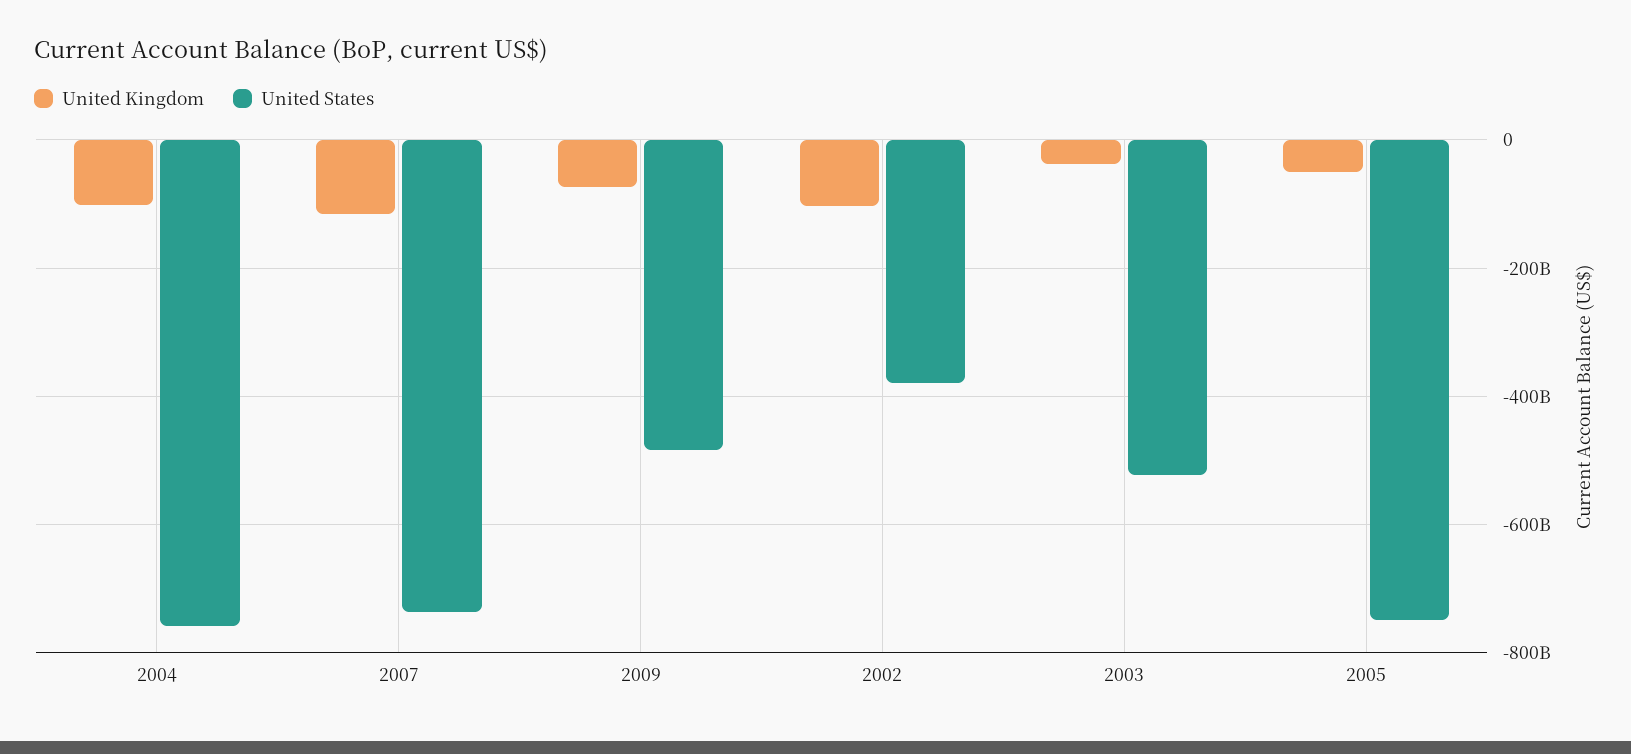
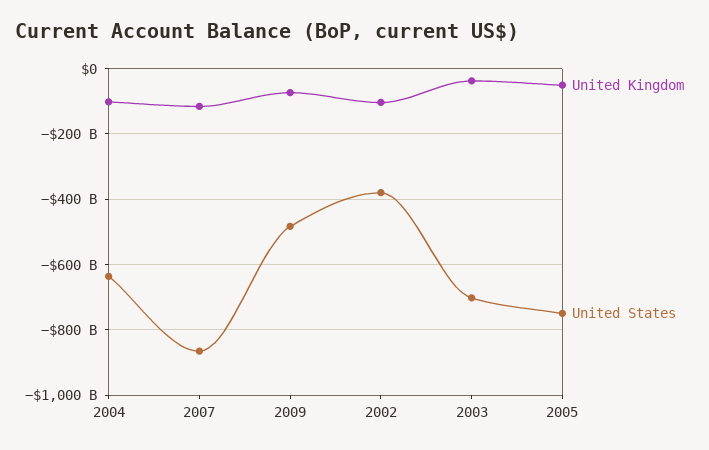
  {
    "United Kingdom": {
      "2004": -100000000000,
      "2007": -120000000000,
      "2009": -80000000000,
      "2002": -100000000000,
      "2003": -40000000000,
      "2005": -60000000000
    },
    "United States": {
-     "2004": -760000000000,
+     "2004": -640000000000,
-     "2007": -740000000000,
+     "2007": -860000000000,
      "2009": -480000000000,
      "2002": -380000000000,
-     "2003": -520000000000,
+     "2003": -700000000000,
      "2005": -740000000000
    }
  }

